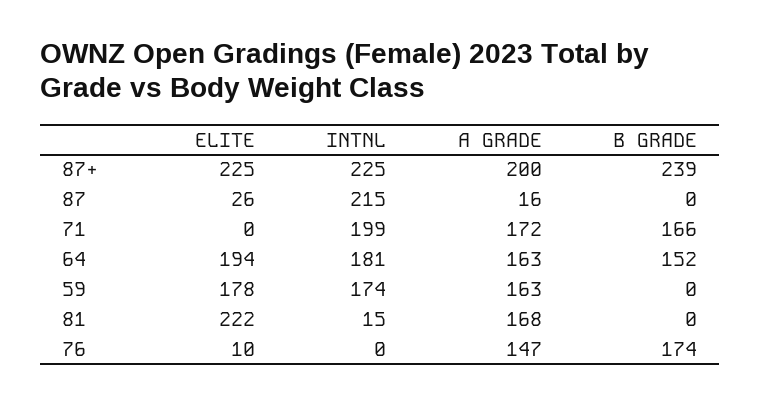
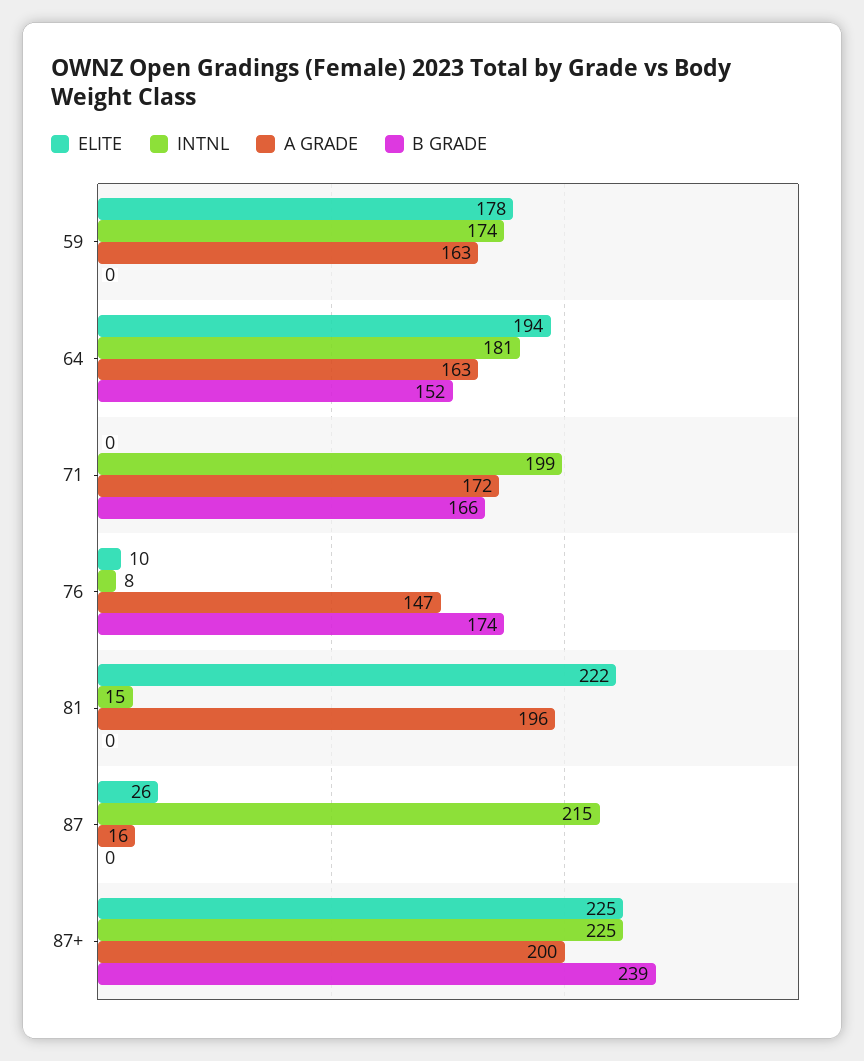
  {
    "ELITE": {
      "87+": 225,
      "87": 26,
      "71": 0,
      "64": 194,
      "59": 178,
      "81": 222,
      "76": 10
    },
    "INTNL": {
      "87+": 225,
      "87": 215,
      "71": 199,
      "64": 181,
      "59": 174,
      "81": 15,
-     "76": 0
+     "76": 8
    },
    "A GRADE": {
      "87+": 200,
      "87": 16,
      "71": 172,
      "64": 163,
      "59": 163,
-     "81": 168,
+     "81": 196,
      "76": 147
    },
    "B GRADE": {
      "87+": 239,
      "87": 0,
      "71": 166,
      "64": 152,
      "59": 0,
      "81": 0,
      "76": 174
    }
  }

